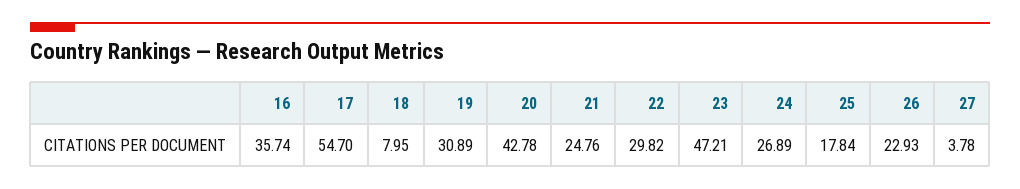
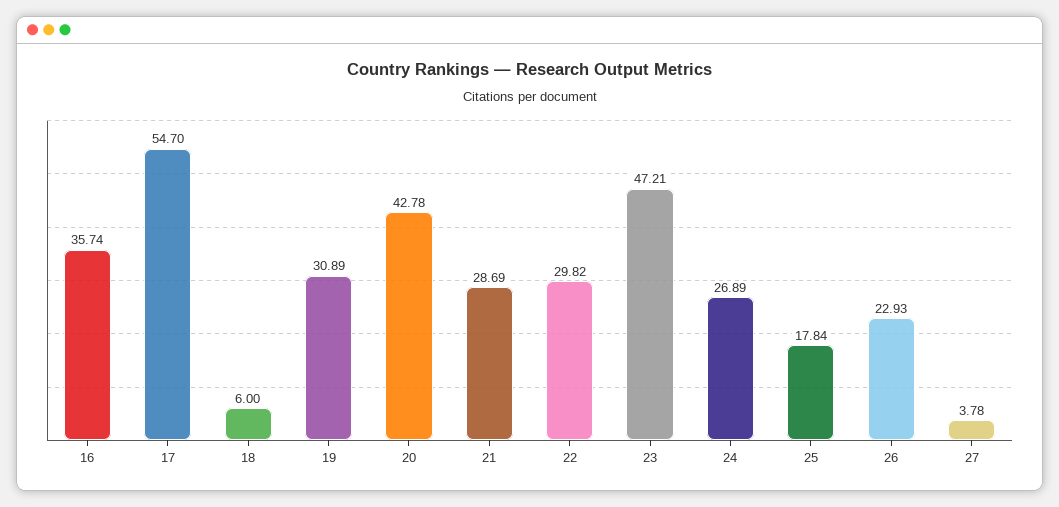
  {
    "16": 35.74,
    "17": 54.7,
-   "18": 7.95,
+   "18": 6,
    "19": 30.89,
    "20": 42.78,
-   "21": 24.76,
+   "21": 28.69,
    "22": 29.82,
    "23": 47.21,
    "24": 26.89,
    "25": 17.84,
    "26": 22.93,
    "27": 3.78
  }

